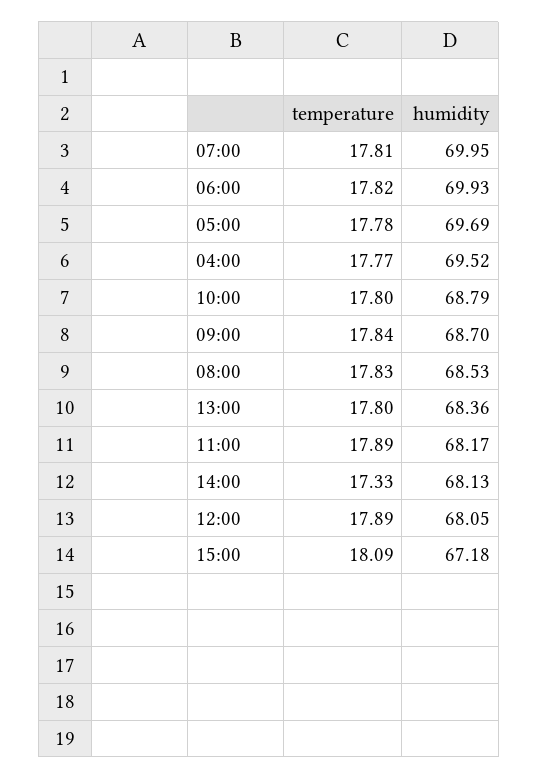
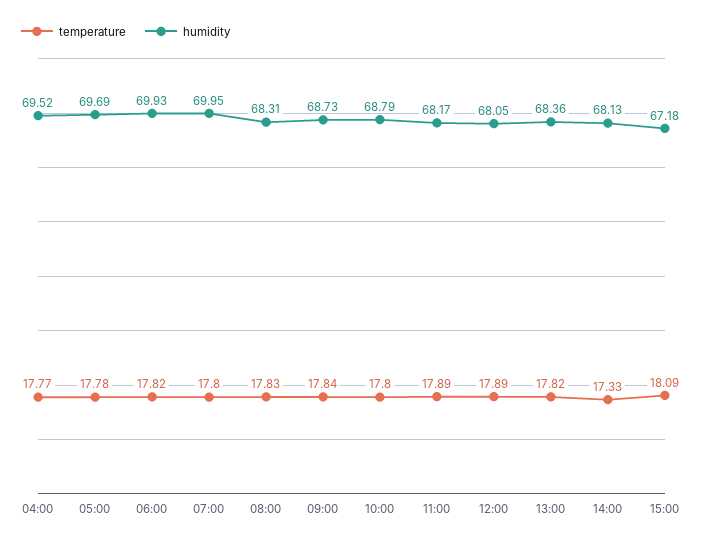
  {
    "temperature": {
-     "07:00": 17.81,
+     "07:00": 17.8,
      "06:00": 17.82,
      "05:00": 17.78,
      "04:00": 17.77,
      "10:00": 17.8,
      "09:00": 17.84,
      "08:00": 17.83,
-     "13:00": 17.8,
+     "13:00": 17.82,
      "11:00": 17.89,
      "14:00": 17.33,
      "12:00": 17.89,
      "15:00": 18.09
    },
    "humidity": {
      "07:00": 69.95,
      "06:00": 69.93,
      "05:00": 69.69,
      "04:00": 69.52,
      "10:00": 68.79,
-     "09:00": 68.7,
+     "09:00": 68.73,
-     "08:00": 68.53,
+     "08:00": 68.31,
      "13:00": 68.36,
      "11:00": 68.17,
      "14:00": 68.13,
      "12:00": 68.05,
      "15:00": 67.18
    }
  }

